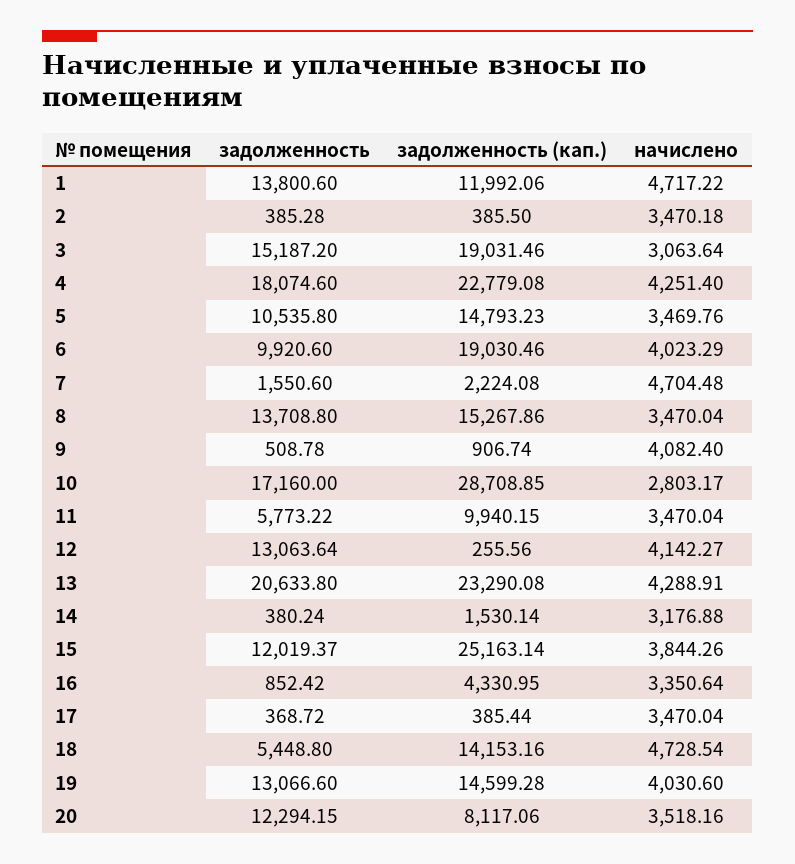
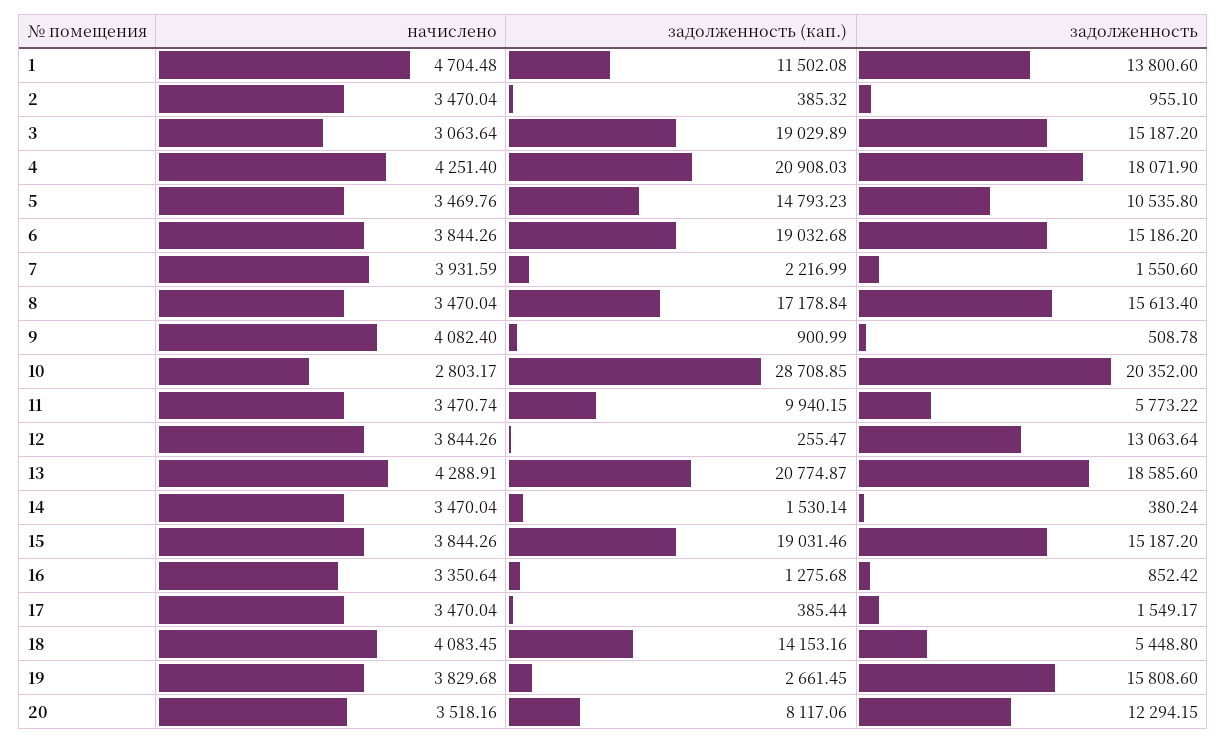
  {
    "задолженность": {
      "1": 13800.6,
-     "2": 385.28,
+     "2": 955.1,
      "3": 15187.2,
-     "4": 18074.6,
+     "4": 18071.9,
      "5": 10535.8,
-     "6": 9920.6,
+     "6": 15186.2,
      "7": 1550.6,
-     "8": 13708.8,
+     "8": 15613.4,
      "9": 508.78,
-     "10": 17160,
+     "10": 20352,
      "11": 5773.22,
      "12": 13063.64,
-     "13": 20633.8,
+     "13": 18585.6,
      "14": 380.24,
-     "15": 12019.37,
+     "15": 15187.2,
      "16": 852.42,
-     "17": 368.72,
+     "17": 1549.17,
      "18": 5448.8,
-     "19": 13066.6,
+     "19": 15808.6,
      "20": 12294.15
    },
    "задолженность (кап.)": {
-     "1": 11992.06,
+     "1": 11502.08,
-     "2": 385.5,
+     "2": 385.32,
-     "3": 19031.46,
+     "3": 19029.89,
-     "4": 22779.08,
+     "4": 20908.03,
      "5": 14793.23,
-     "6": 19030.46,
+     "6": 19032.68,
-     "7": 2224.08,
+     "7": 2216.99,
-     "8": 15267.86,
+     "8": 17178.84,
-     "9": 906.74,
+     "9": 900.99,
      "10": 28708.85,
      "11": 9940.15,
-     "12": 255.56,
+     "12": 255.47,
-     "13": 23290.08,
+     "13": 20774.87,
      "14": 1530.14,
-     "15": 25163.14,
+     "15": 19031.46,
-     "16": 4330.95,
+     "16": 1275.68,
      "17": 385.44,
      "18": 14153.16,
-     "19": 14599.28,
+     "19": 2661.45,
      "20": 8117.06
    },
    "начислено": {
-     "1": 4717.22,
+     "1": 4704.48,
-     "2": 3470.18,
+     "2": 3470.04,
      "3": 3063.64,
      "4": 4251.4,
      "5": 3469.76,
-     "6": 4023.29,
+     "6": 3844.26,
-     "7": 4704.48,
+     "7": 3931.59,
      "8": 3470.04,
      "9": 4082.4,
      "10": 2803.17,
-     "11": 3470.04,
+     "11": 3470.74,
-     "12": 4142.27,
+     "12": 3844.26,
      "13": 4288.91,
-     "14": 3176.88,
+     "14": 3470.04,
      "15": 3844.26,
      "16": 3350.64,
      "17": 3470.04,
-     "18": 4728.54,
+     "18": 4083.45,
-     "19": 4030.6,
+     "19": 3829.68,
      "20": 3518.16
    }
  }

